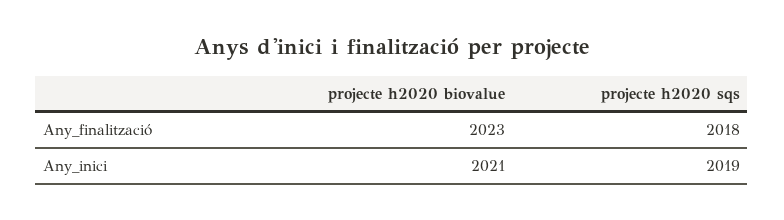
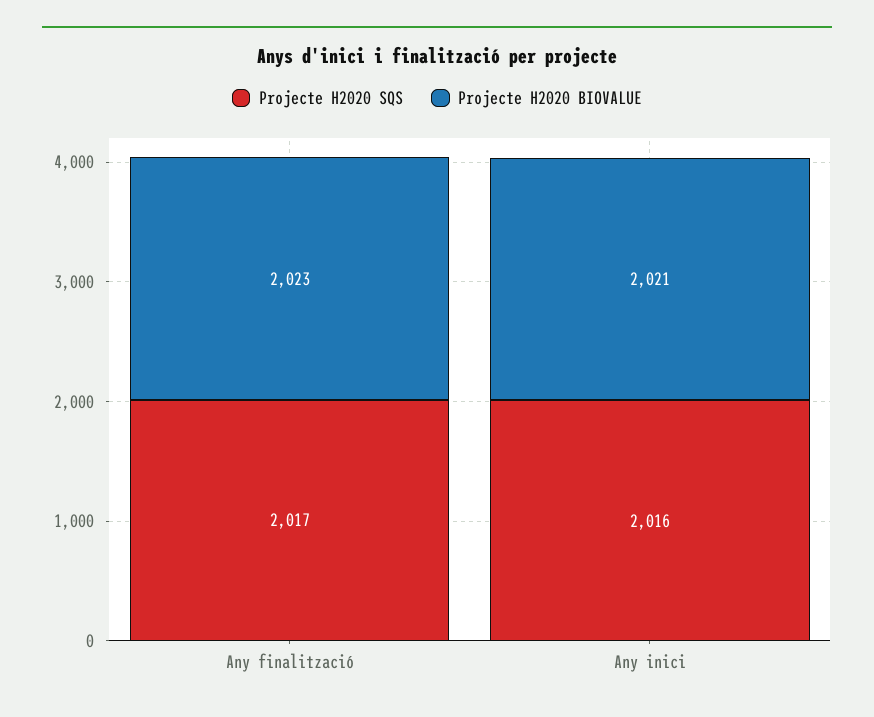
  {
    "projecte h2020 biovalue": {
      "Any_finalització": 2023,
      "Any_inici": 2021
    },
    "projecte h2020 sqs": {
-     "Any_finalització": 2018,
+     "Any_finalització": 2017,
-     "Any_inici": 2019
+     "Any_inici": 2016
    }
  }

